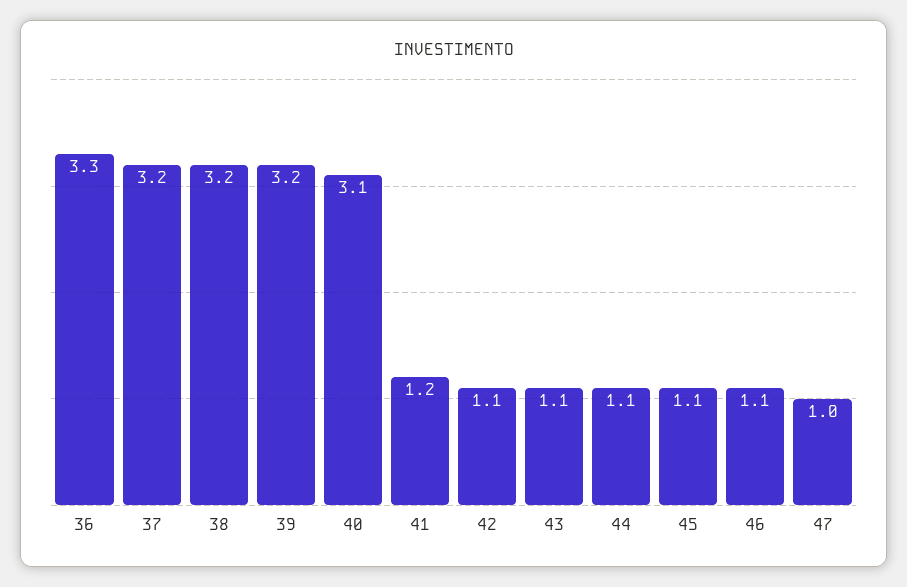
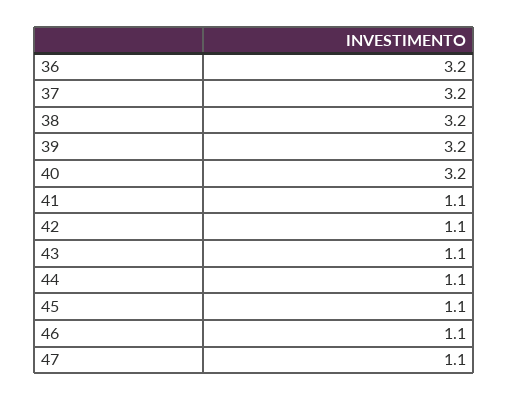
  {
-   "36": 3.3,
+   "36": 3.2,
    "37": 3.2,
    "38": 3.2,
    "39": 3.2,
-   "40": 3.1,
+   "40": 3.2,
-   "41": 1.2,
+   "41": 1.1,
    "42": 1.1,
    "43": 1.1,
    "44": 1.1,
    "45": 1.1,
    "46": 1.1,
-   "47": 1
+   "47": 1.1
  }

